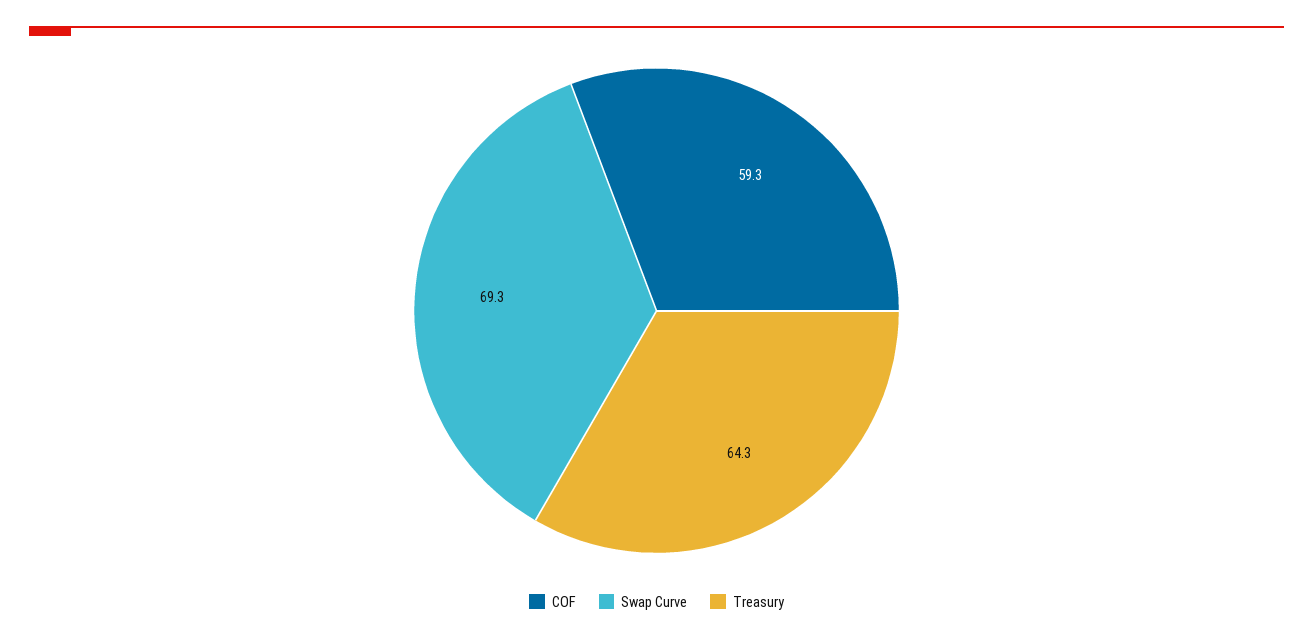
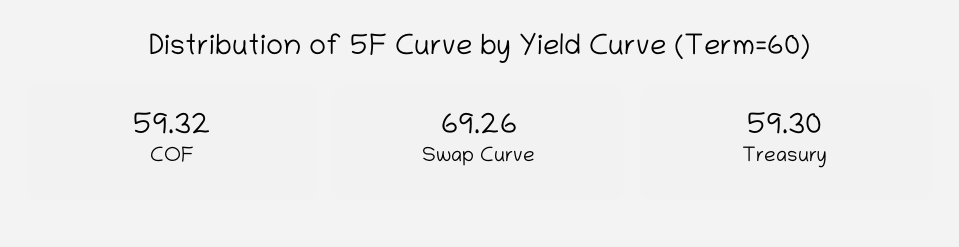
  {
    "COF": 59.32,
    "Swap Curve": 69.26,
-   "Treasury": 64.3
+   "Treasury": 59.3
  }

